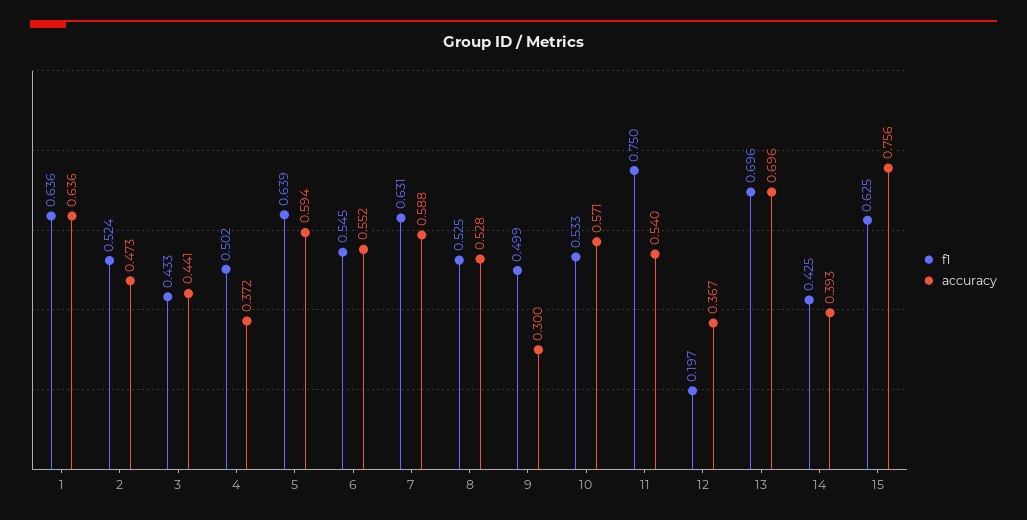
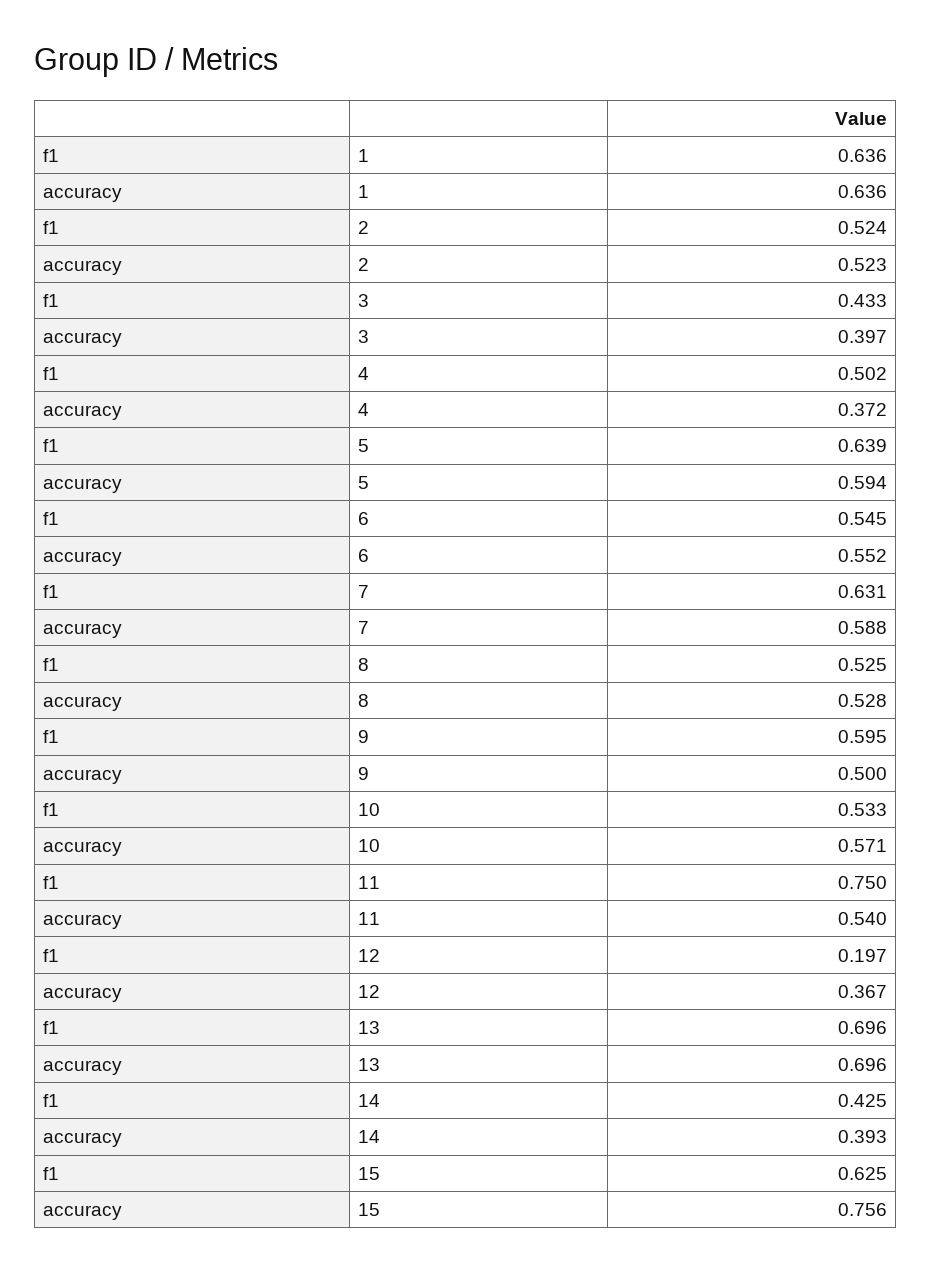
  {
    "f1": {
      "1": 0.636,
      "2": 0.524,
      "3": 0.433,
      "4": 0.502,
      "5": 0.639,
      "6": 0.545,
      "7": 0.631,
      "8": 0.525,
-     "9": 0.499,
+     "9": 0.595,
      "10": 0.533,
      "11": 0.75,
      "12": 0.197,
      "13": 0.696,
      "14": 0.425,
      "15": 0.625
    },
    "accuracy": {
      "1": 0.636,
-     "2": 0.473,
+     "2": 0.523,
-     "3": 0.441,
+     "3": 0.397,
      "4": 0.372,
      "5": 0.594,
      "6": 0.552,
      "7": 0.588,
      "8": 0.528,
-     "9": 0.3,
+     "9": 0.5,
      "10": 0.571,
      "11": 0.54,
      "12": 0.367,
      "13": 0.696,
      "14": 0.393,
      "15": 0.756
    }
  }

